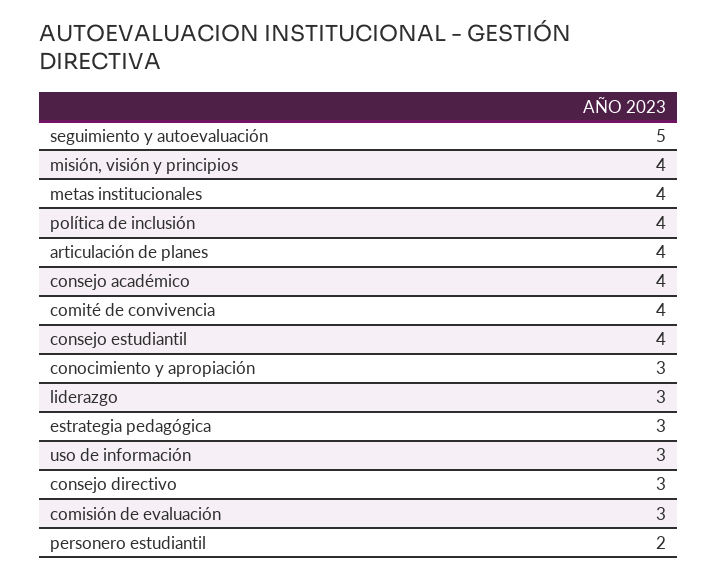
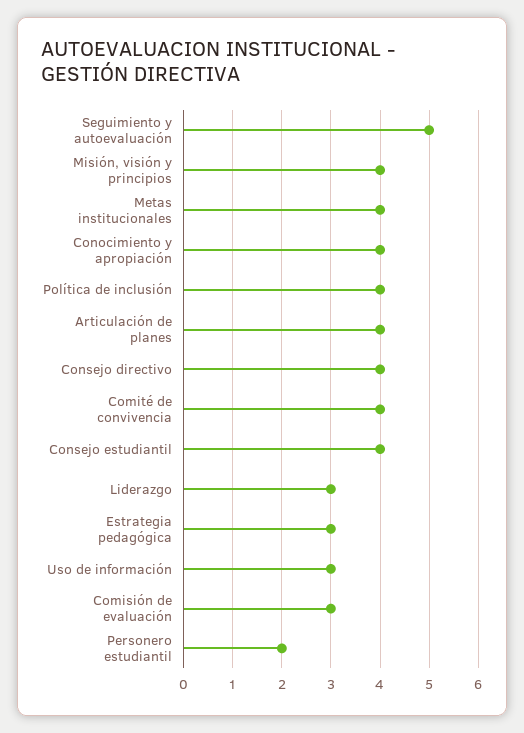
  {
    "seguimiento y autoevaluación": 5,
    "misión, visión y principios": 4,
    "metas institucionales": 4,
    "política de inclusión": 4,
    "articulación de planes": 4,
-   "consejo académico": 4,
    "comité de convivencia": 4,
    "consejo estudiantil": 4,
-   "conocimiento y apropiación": 3,
+   "conocimiento y apropiación": 4,
    "liderazgo": 3,
    "estrategia pedagógica": 3,
    "uso de información": 3,
-   "consejo directivo": 3,
+   "consejo directivo": 4,
    "comisión de evaluación": 3,
    "personero estudiantil": 2
  }

